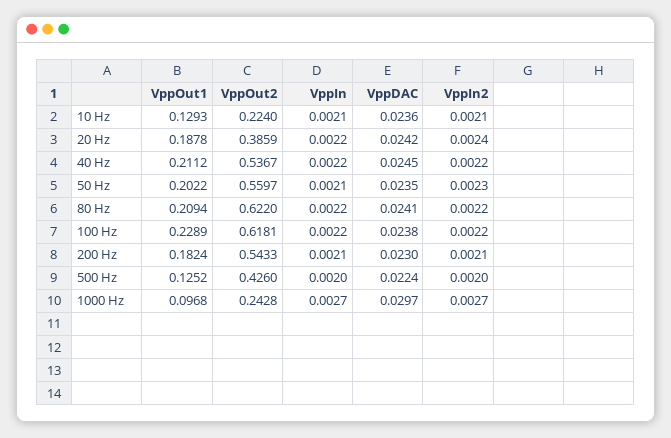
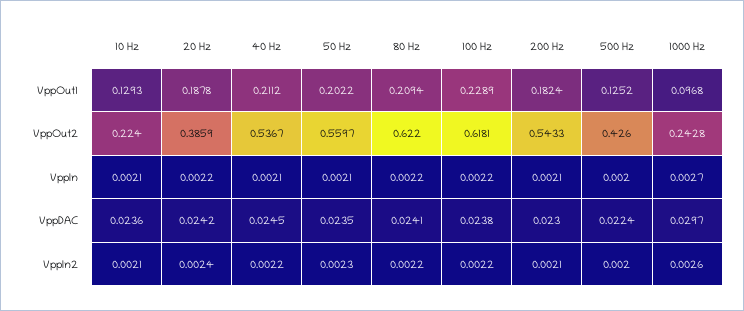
  {
    "VppOut1": {
      "10 Hz": 0.1293,
      "20 Hz": 0.1878,
      "40 Hz": 0.2112,
      "50 Hz": 0.2022,
      "80 Hz": 0.2094,
      "100 Hz": 0.2289,
      "200 Hz": 0.1824,
      "500 Hz": 0.1252,
      "1000 Hz": 0.0968
    },
    "VppOut2": {
      "10 Hz": 0.224,
      "20 Hz": 0.3859,
      "40 Hz": 0.5367,
      "50 Hz": 0.5597,
      "80 Hz": 0.622,
      "100 Hz": 0.6181,
      "200 Hz": 0.5433,
      "500 Hz": 0.426,
      "1000 Hz": 0.2428
    },
    "VppIn": {
      "10 Hz": 0.0021,
      "20 Hz": 0.0022,
-     "40 Hz": 0.0022,
+     "40 Hz": 0.0021,
      "50 Hz": 0.0021,
      "80 Hz": 0.0022,
      "100 Hz": 0.0022,
      "200 Hz": 0.0021,
      "500 Hz": 0.002,
      "1000 Hz": 0.0027
    },
    "VppDAC": {
      "10 Hz": 0.0236,
      "20 Hz": 0.0242,
      "40 Hz": 0.0245,
      "50 Hz": 0.0235,
      "80 Hz": 0.0241,
      "100 Hz": 0.0238,
      "200 Hz": 0.023,
      "500 Hz": 0.0224,
      "1000 Hz": 0.0297
    },
    "VppIn2": {
      "10 Hz": 0.0021,
      "20 Hz": 0.0024,
      "40 Hz": 0.0022,
      "50 Hz": 0.0023,
      "80 Hz": 0.0022,
      "100 Hz": 0.0022,
      "200 Hz": 0.0021,
      "500 Hz": 0.002,
-     "1000 Hz": 0.0027
+     "1000 Hz": 0.0026
    }
  }

